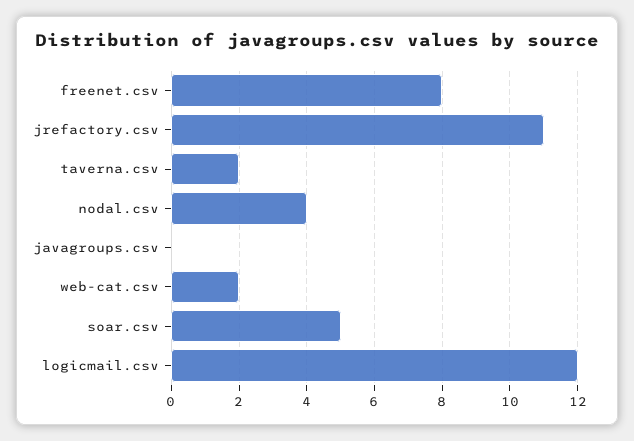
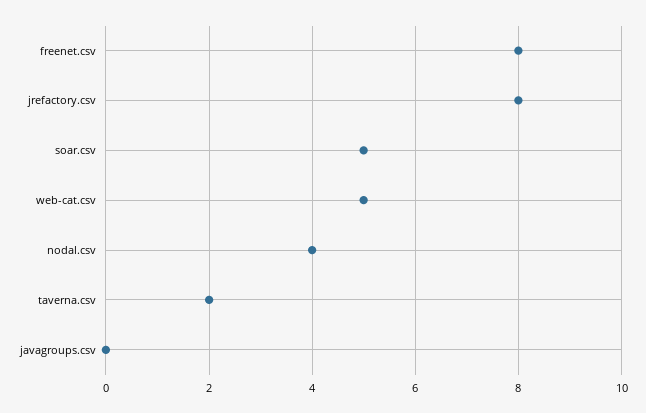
  {
    "freenet.csv": 8,
-   "jrefactory.csv": 11,
+   "jrefactory.csv": 8,
    "taverna.csv": 2,
    "nodal.csv": 4,
    "javagroups.csv": 0,
-   "web-cat.csv": 2,
+   "web-cat.csv": 5,
-   "soar.csv": 5,
+   "soar.csv": 5
-   "logicmail.csv": 12
  }

